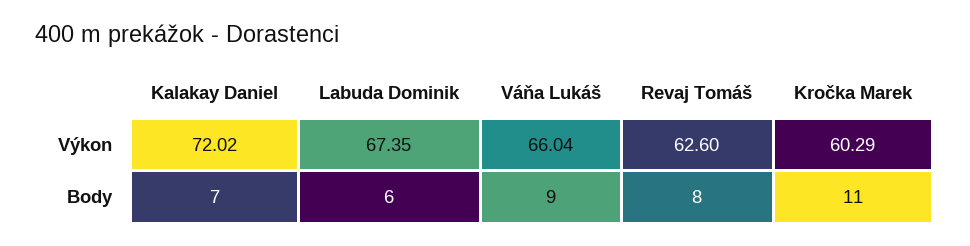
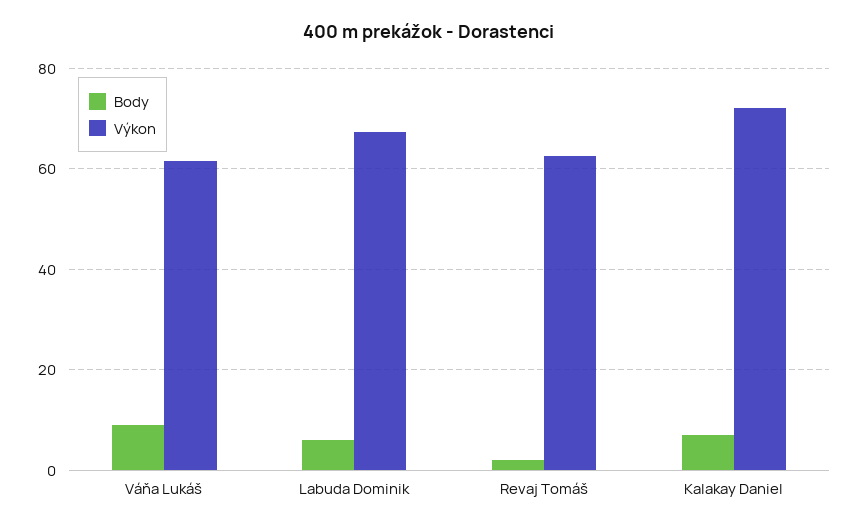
  {
    "Výkon": {
      "Kalakay Daniel": 72.02,
      "Labuda Dominik": 67.35,
-     "Váňa Lukáš": 66.04,
+     "Váňa Lukáš": 62,
-     "Revaj Tomáš": 62.6,
+     "Revaj Tomáš": 62.6
-     "Kročka Marek": 60.29
    },
    "Body": {
      "Kalakay Daniel": 7,
      "Labuda Dominik": 6,
      "Váňa Lukáš": 9,
-     "Revaj Tomáš": 8,
+     "Revaj Tomáš": 2
-     "Kročka Marek": 11
    }
  }

